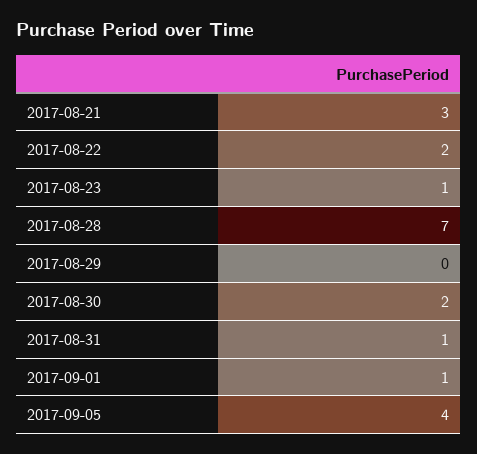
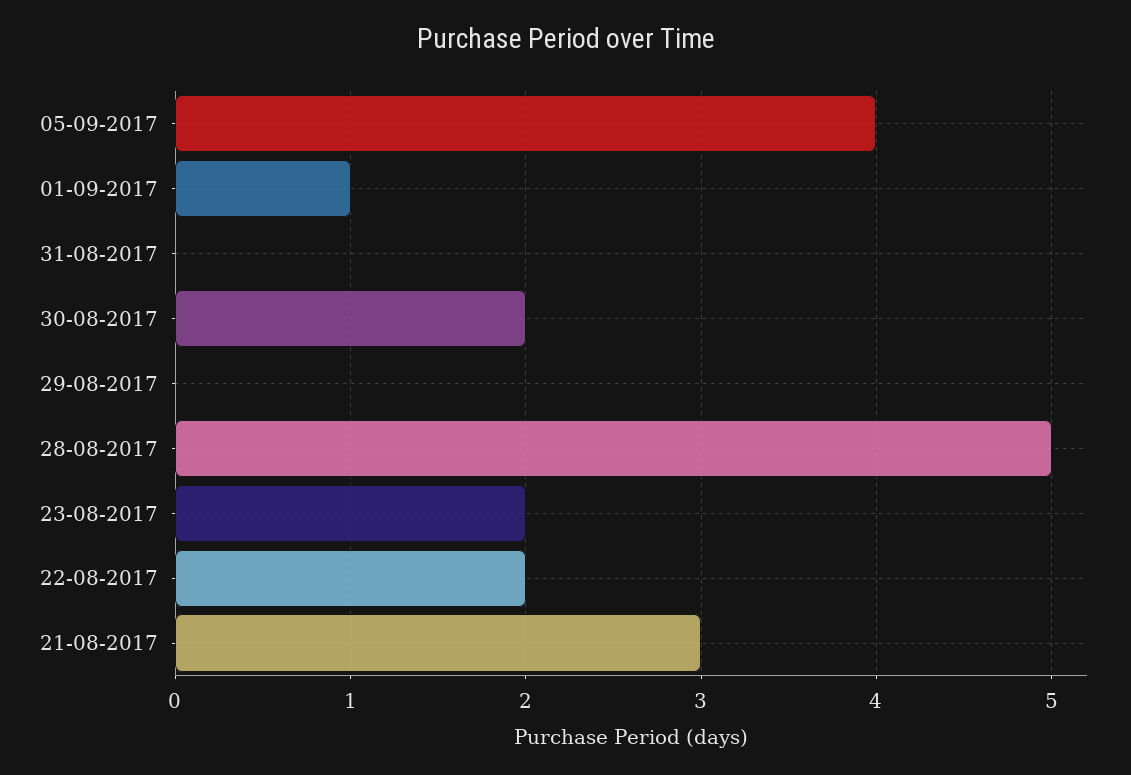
  {
    "2017-08-21": 3,
    "2017-08-22": 2,
-   "2017-08-23": 1,
+   "2017-08-23": 2,
-   "2017-08-28": 7,
+   "2017-08-28": 5,
    "2017-08-29": 0,
    "2017-08-30": 2,
-   "2017-08-31": 1,
+   "2017-08-31": 0,
    "2017-09-01": 1,
    "2017-09-05": 4
  }

